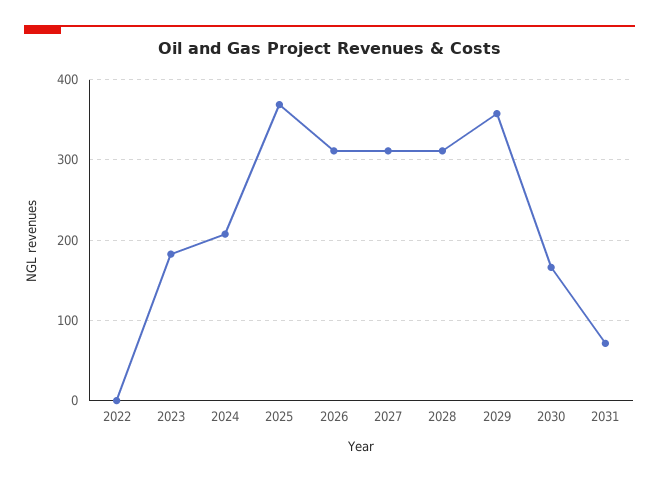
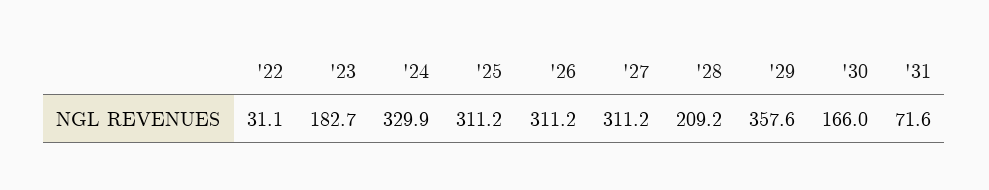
  {
-   "2022": 0,
+   "2022": 31.1,
    "2023": 182.7,
-   "2024": 210,
+   "2024": 329.9,
-   "2025": 370,
+   "2025": 311.2,
    "2026": 311.2,
    "2027": 311.2,
-   "2028": 310,
+   "2028": 209.2,
    "2029": 357.6,
    "2030": 166,
    "2031": 71.6
  }

